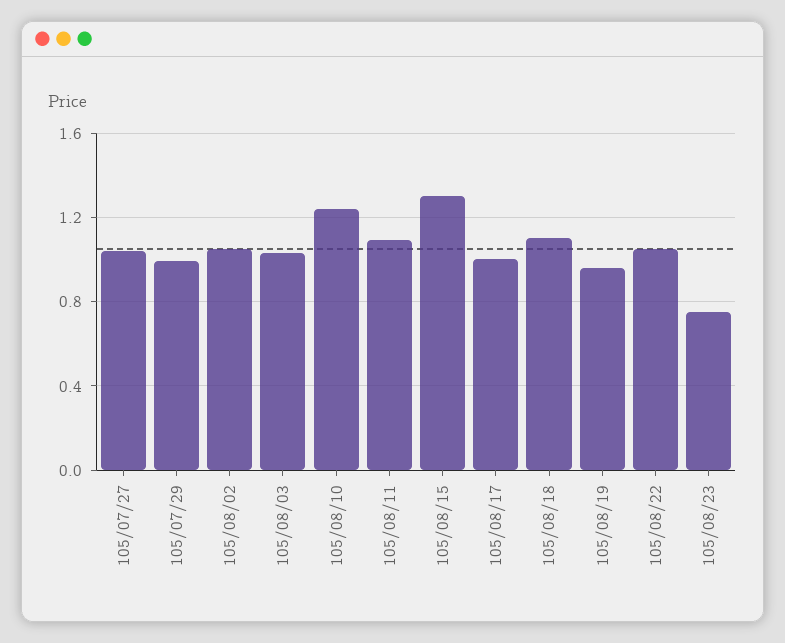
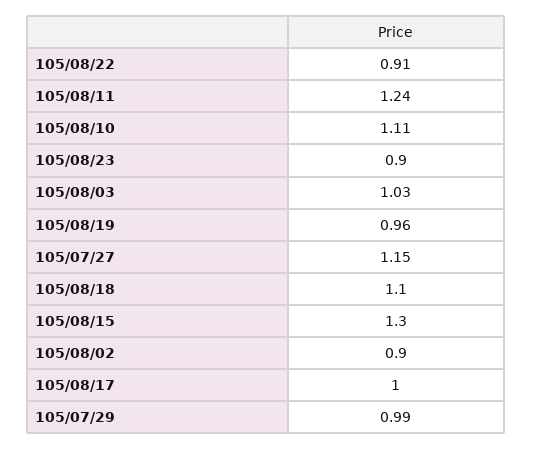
  {
-   "105/07/27": 1.05,
+   "105/07/27": 1.15,
    "105/07/29": 0.99,
-   "105/08/02": 1.05,
+   "105/08/02": 0.9,
    "105/08/03": 1.03,
-   "105/08/10": 1.25,
+   "105/08/10": 1.11,
-   "105/08/11": 1.1,
+   "105/08/11": 1.24,
    "105/08/15": 1.3,
    "105/08/17": 1,
    "105/08/18": 1.1,
    "105/08/19": 0.96,
-   "105/08/22": 1.05,
+   "105/08/22": 0.91,
-   "105/08/23": 0.75
+   "105/08/23": 0.9
  }

